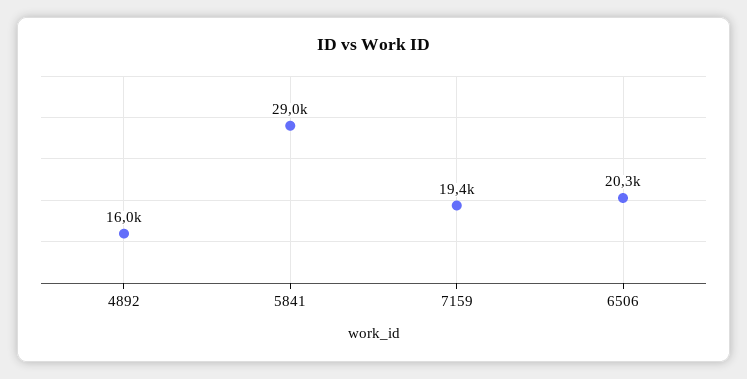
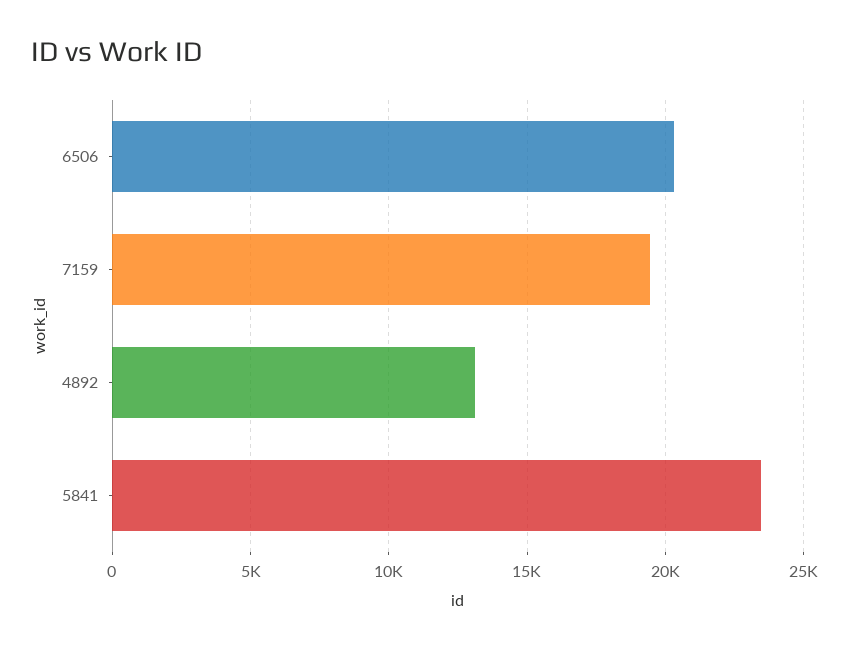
  {
-   "4892": 16000,
+   "4892": 13000,
-   "5841": 29000,
+   "5841": 23500,
    "7159": 19400,
    "6506": 20300
  }

